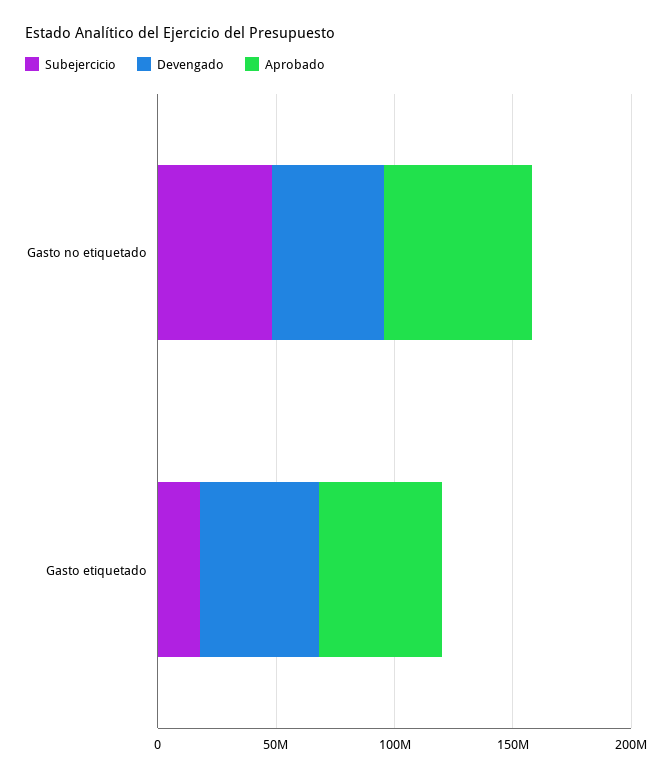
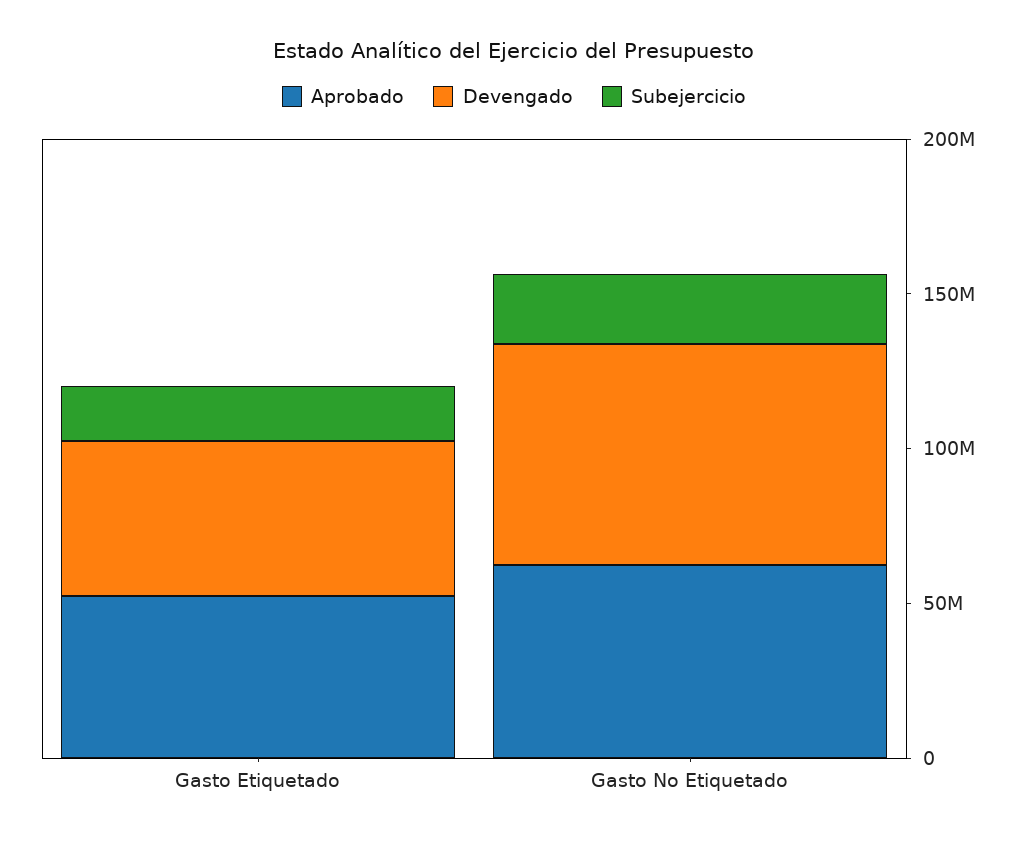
  {
    "Subejercicio": {
-     "Gasto no etiquetado": 50000000,
+     "Gasto no etiquetado": 20000000,
      "Gasto etiquetado": 20000000
    },
    "Devengado": {
-     "Gasto no etiquetado": 50000000,
+     "Gasto no etiquetado": 70000000,
      "Gasto etiquetado": 50000000
    },
    "Aprobado": {
      "Gasto no etiquetado": 60000000,
      "Gasto etiquetado": 50000000
    }
  }

